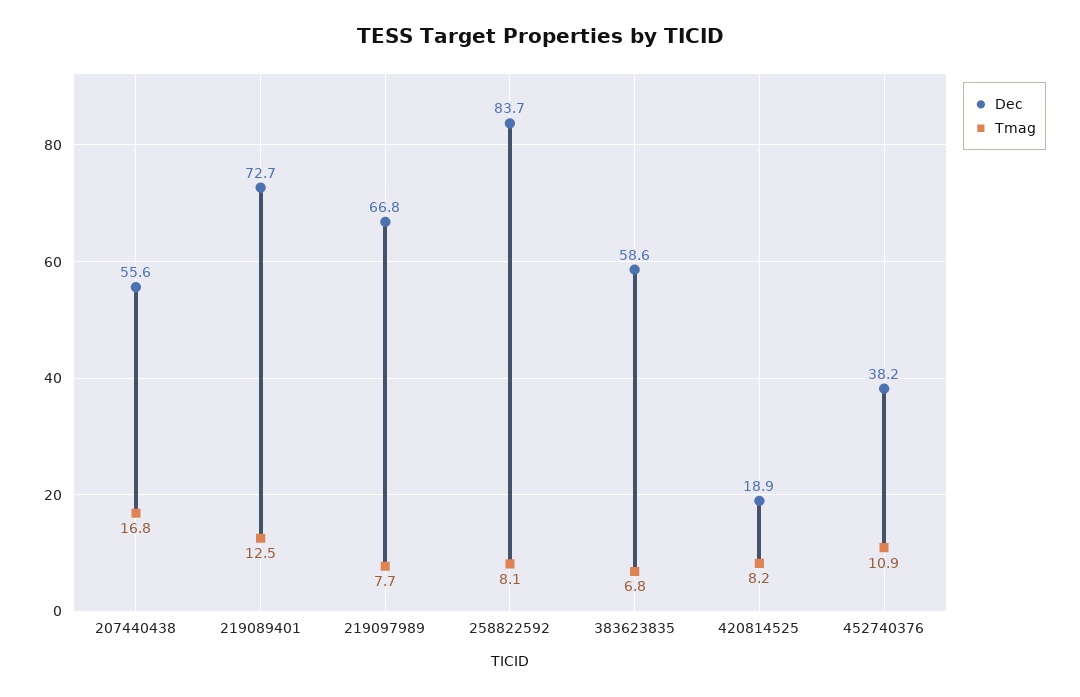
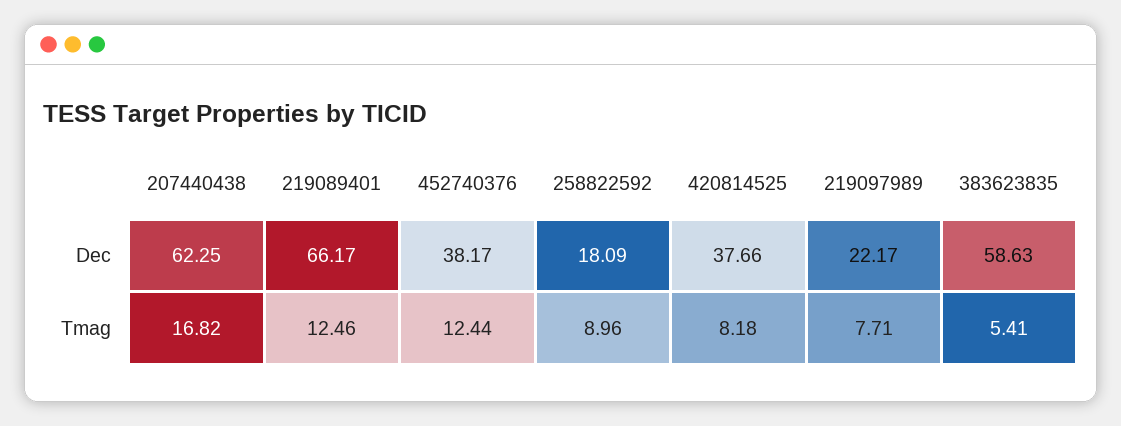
  {
    "Dec": {
-     "207440438": 55.6,
+     "207440438": 62.25,
-     "219089401": 72.7,
+     "219089401": 66.17,
-     "219097989": 66.8,
+     "219097989": 22.17,
-     "258822592": 83.7,
+     "258822592": 18.09,
      "383623835": 58.63,
-     "420814525": 18.9,
+     "420814525": 37.66,
      "452740376": 38.17
    },
    "Tmag": {
      "207440438": 16.82,
      "219089401": 12.46,
      "219097989": 7.71,
-     "258822592": 8.1,
+     "258822592": 8.96,
-     "383623835": 6.8,
+     "383623835": 5.41,
      "420814525": 8.18,
-     "452740376": 10.9
+     "452740376": 12.44
    }
  }

